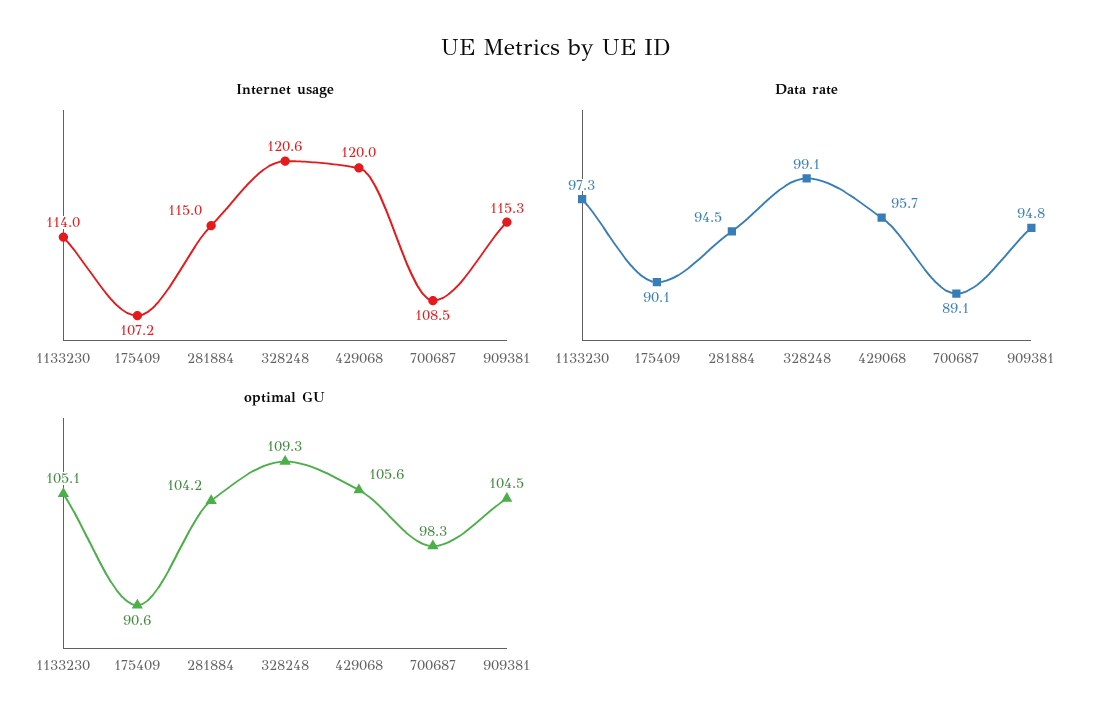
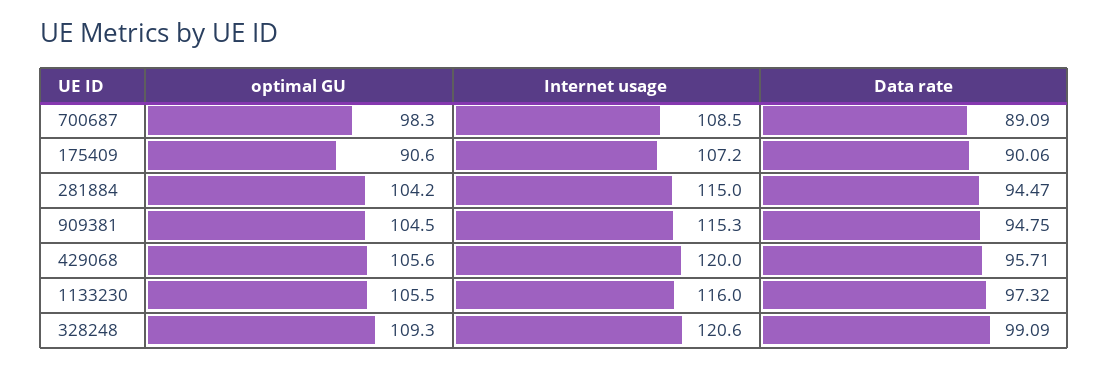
  {
    "Internet usage": {
-     "1133230": 114,
+     "1133230": 116,
      "175409": 107.2,
      "281884": 115,
      "328248": 120.6,
      "429068": 120,
      "700687": 108.5,
      "909381": 115.3
    },
    "Data rate": {
      "1133230": 97.32,
      "175409": 90.06,
      "281884": 94.47,
      "328248": 99.09,
      "429068": 95.71,
      "700687": 89.09,
      "909381": 94.75
    },
    "optimal GU": {
-     "1133230": 105.1,
+     "1133230": 105.5,
      "175409": 90.6,
      "281884": 104.2,
      "328248": 109.3,
      "429068": 105.6,
      "700687": 98.3,
      "909381": 104.5
    }
  }

